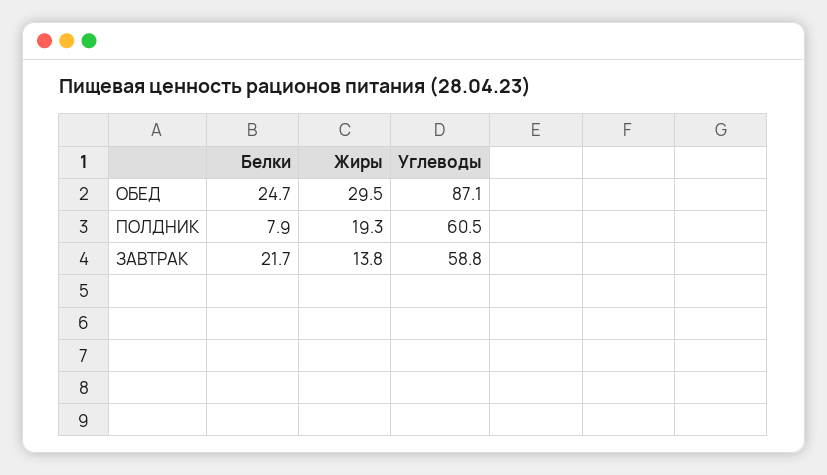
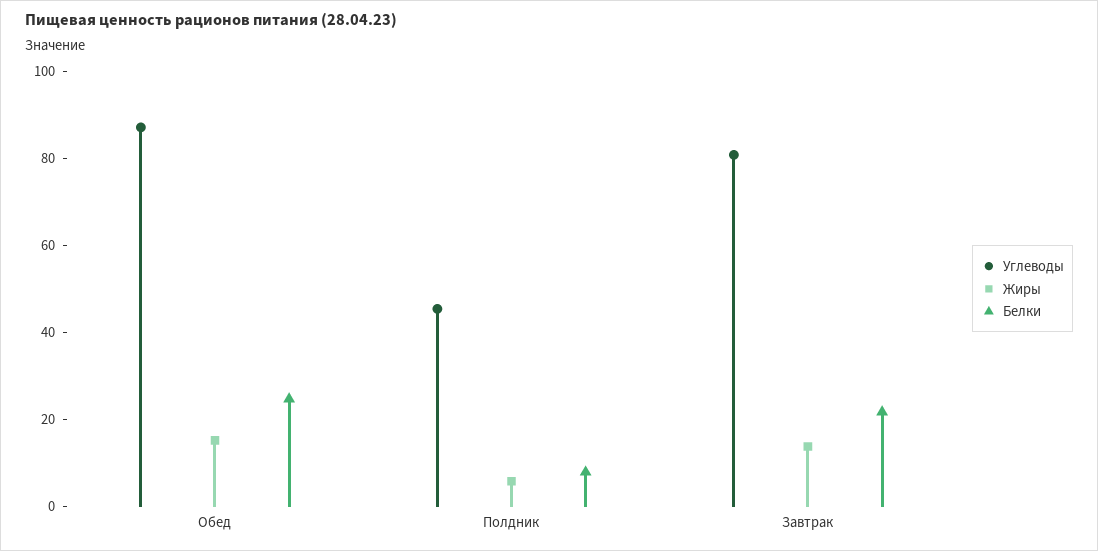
  {
    "Белки": {
      "ОБЕД": 24.7,
      "ПОЛДНИК": 7.9,
      "ЗАВТРАК": 21.7
    },
    "Жиры": {
-     "ОБЕД": 29.5,
+     "ОБЕД": 15,
-     "ПОЛДНИК": 19.3,
+     "ПОЛДНИК": 5,
      "ЗАВТРАК": 13.8
    },
    "Углеводы": {
      "ОБЕД": 87.1,
-     "ПОЛДНИК": 60.5,
+     "ПОЛДНИК": 45,
-     "ЗАВТРАК": 58.8
+     "ЗАВТРАК": 80
    }
  }

